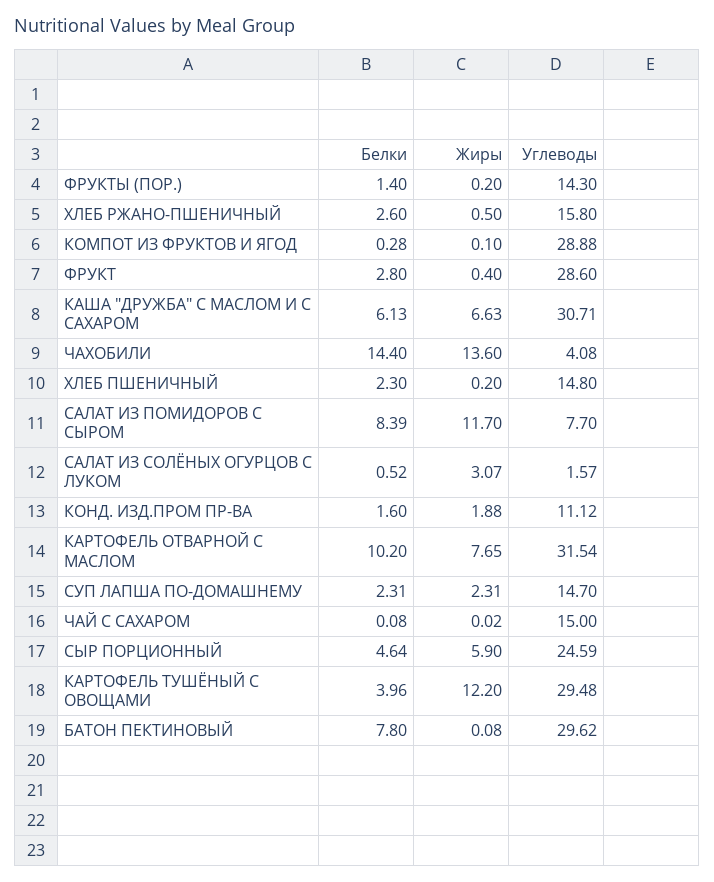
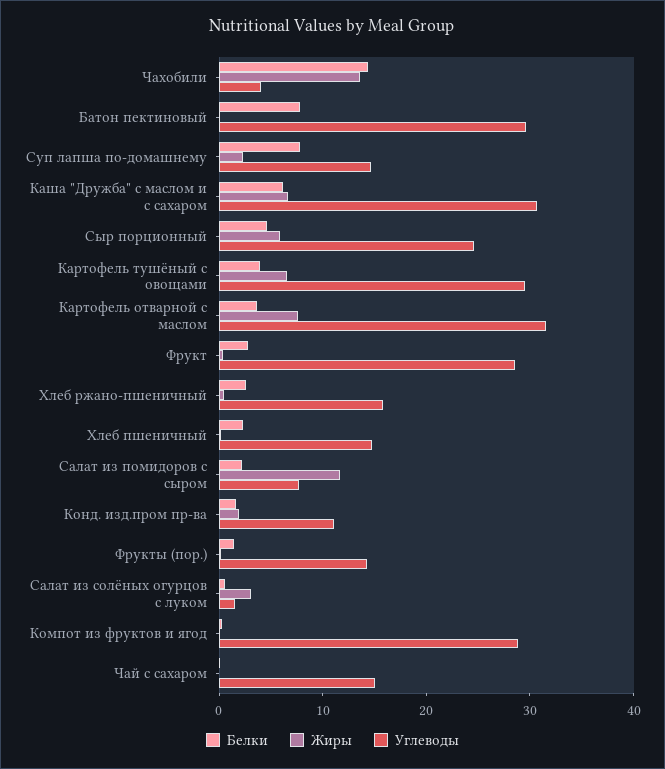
  {
    "Белки": {
      "ФРУКТЫ (ПОР.)": 1.4,
      "ХЛЕБ РЖАНО-ПШЕНИЧНЫЙ": 2.6,
      "КОМПОТ ИЗ ФРУКТОВ И ЯГОД": 0.28,
      "ФРУКТ": 2.8,
      "КАША \"ДРУЖБА\" С МАСЛОМ И С САХАРОМ": 6.13,
      "ЧАХОБИЛИ": 14.4,
      "ХЛЕБ ПШЕНИЧНЫЙ": 2.3,
-     "САЛАТ ИЗ ПОМИДОРОВ С СЫРОМ": 8.39,
+     "САЛАТ ИЗ ПОМИДОРОВ С СЫРОМ": 2,
      "САЛАТ ИЗ СОЛЁНЫХ ОГУРЦОВ С ЛУКОМ": 0.52,
      "КОНД. ИЗД.ПРОМ ПР-ВА": 1.6,
-     "КАРТОФЕЛЬ ОТВАРНОЙ С МАСЛОМ": 10.2,
+     "КАРТОФЕЛЬ ОТВАРНОЙ С МАСЛОМ": 4,
-     "СУП ЛАПША ПО-ДОМАШНЕМУ": 2.31,
+     "СУП ЛАПША ПО-ДОМАШНЕМУ": 8,
      "ЧАЙ С САХАРОМ": 0.08,
      "СЫР ПОРЦИОННЫЙ": 4.64,
      "КАРТОФЕЛЬ ТУШЁНЫЙ С ОВОЩАМИ": 3.96,
      "БАТОН ПЕКТИНОВЫЙ": 7.8
    },
    "Жиры": {
      "ФРУКТЫ (ПОР.)": 0.2,
      "ХЛЕБ РЖАНО-ПШЕНИЧНЫЙ": 0.5,
      "КОМПОТ ИЗ ФРУКТОВ И ЯГОД": 0.1,
      "ФРУКТ": 0.4,
      "КАША \"ДРУЖБА\" С МАСЛОМ И С САХАРОМ": 6.63,
      "ЧАХОБИЛИ": 13.6,
      "ХЛЕБ ПШЕНИЧНЫЙ": 0.2,
      "САЛАТ ИЗ ПОМИДОРОВ С СЫРОМ": 11.7,
      "САЛАТ ИЗ СОЛЁНЫХ ОГУРЦОВ С ЛУКОМ": 3.07,
      "КОНД. ИЗД.ПРОМ ПР-ВА": 1.88,
      "КАРТОФЕЛЬ ОТВАРНОЙ С МАСЛОМ": 7.65,
      "СУП ЛАПША ПО-ДОМАШНЕМУ": 2.31,
      "ЧАЙ С САХАРОМ": 0.02,
      "СЫР ПОРЦИОННЫЙ": 5.9,
-     "КАРТОФЕЛЬ ТУШЁНЫЙ С ОВОЩАМИ": 12.2,
+     "КАРТОФЕЛЬ ТУШЁНЫЙ С ОВОЩАМИ": 6,
      "БАТОН ПЕКТИНОВЫЙ": 0.08
    },
    "Углеводы": {
      "ФРУКТЫ (ПОР.)": 14.3,
      "ХЛЕБ РЖАНО-ПШЕНИЧНЫЙ": 15.8,
      "КОМПОТ ИЗ ФРУКТОВ И ЯГОД": 28.88,
      "ФРУКТ": 28.6,
      "КАША \"ДРУЖБА\" С МАСЛОМ И С САХАРОМ": 30.71,
      "ЧАХОБИЛИ": 4.08,
      "ХЛЕБ ПШЕНИЧНЫЙ": 14.8,
      "САЛАТ ИЗ ПОМИДОРОВ С СЫРОМ": 7.7,
      "САЛАТ ИЗ СОЛЁНЫХ ОГУРЦОВ С ЛУКОМ": 1.57,
      "КОНД. ИЗД.ПРОМ ПР-ВА": 11.12,
      "КАРТОФЕЛЬ ОТВАРНОЙ С МАСЛОМ": 31.54,
      "СУП ЛАПША ПО-ДОМАШНЕМУ": 14.7,
      "ЧАЙ С САХАРОМ": 15,
      "СЫР ПОРЦИОННЫЙ": 24.59,
      "КАРТОФЕЛЬ ТУШЁНЫЙ С ОВОЩАМИ": 29.48,
      "БАТОН ПЕКТИНОВЫЙ": 29.62
    }
  }

